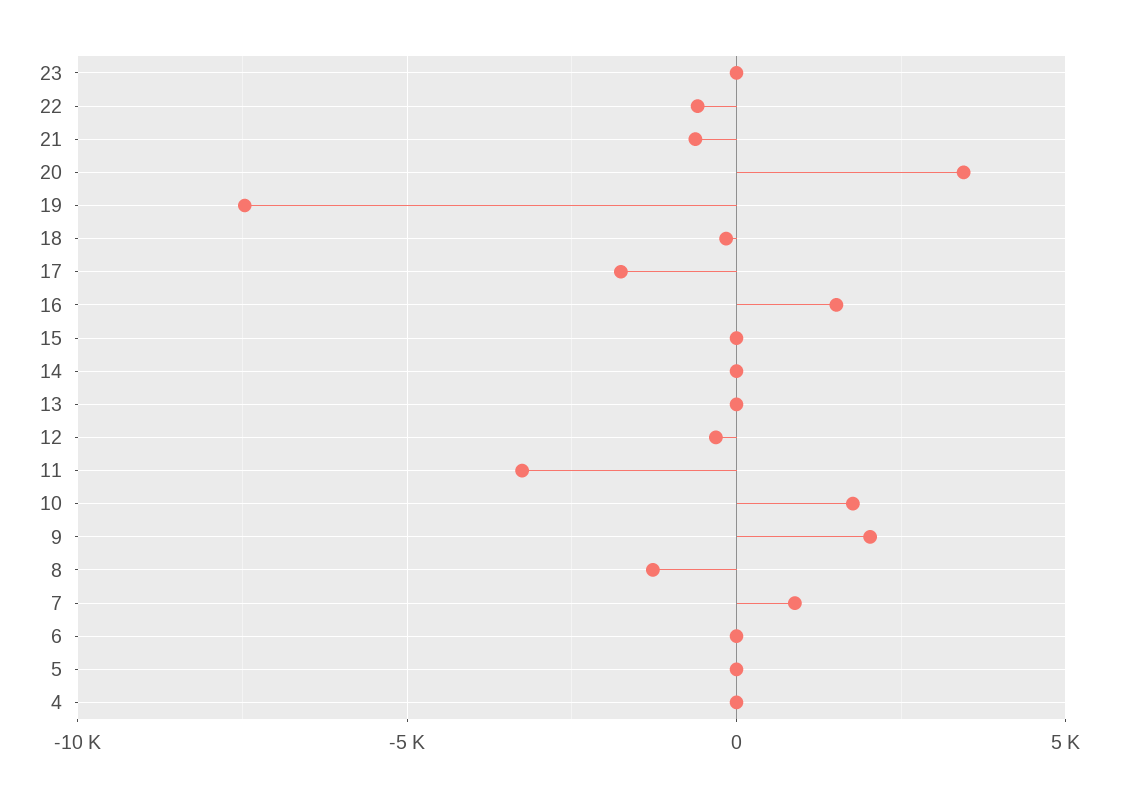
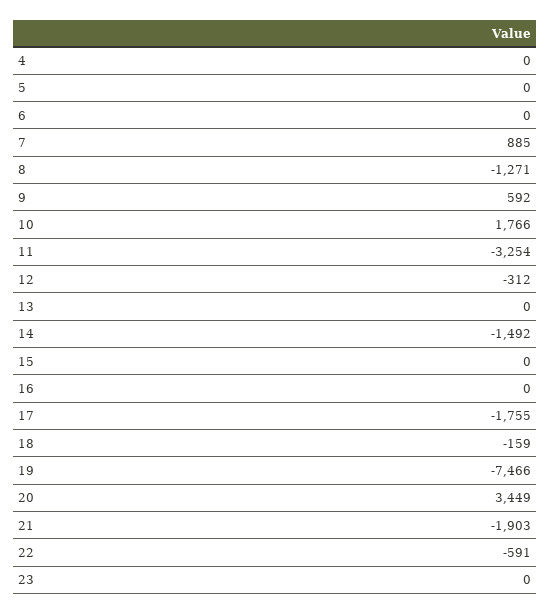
  {
    "23": 0,
    "22": -591,
-   "21": -500,
+   "21": -1903,
    "20": 3449,
    "19": -7466,
    "18": -159,
    "17": -1755,
-   "16": 1500,
+   "16": 0,
    "15": 0,
-   "14": 0,
+   "14": -1492,
    "13": 0,
    "12": -312,
    "11": -3254,
    "10": 1766,
-   "9": 2000,
+   "9": 592,
    "8": -1271,
    "7": 885,
    "6": 0,
    "5": 0,
    "4": 0
  }

